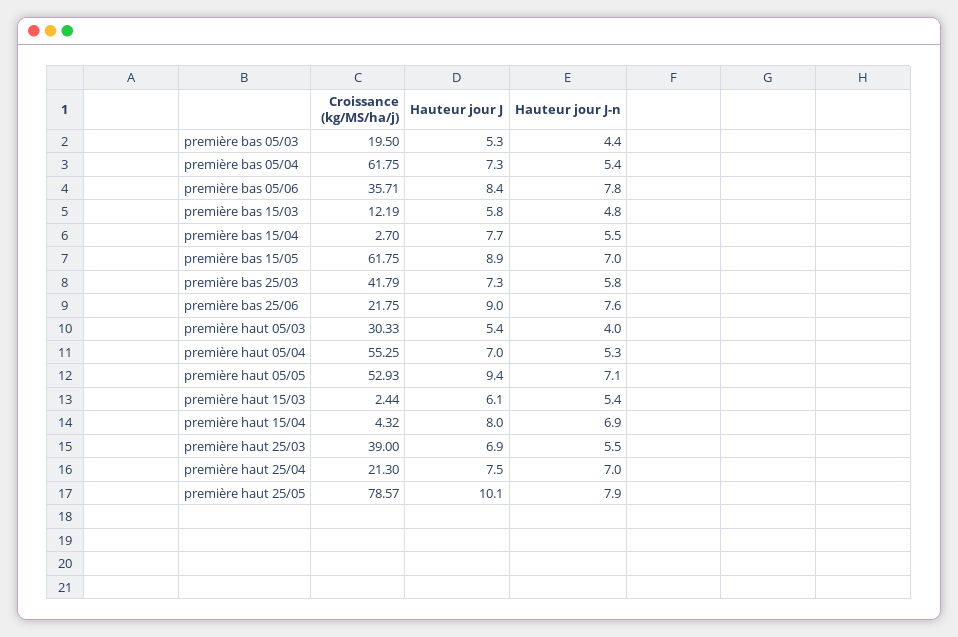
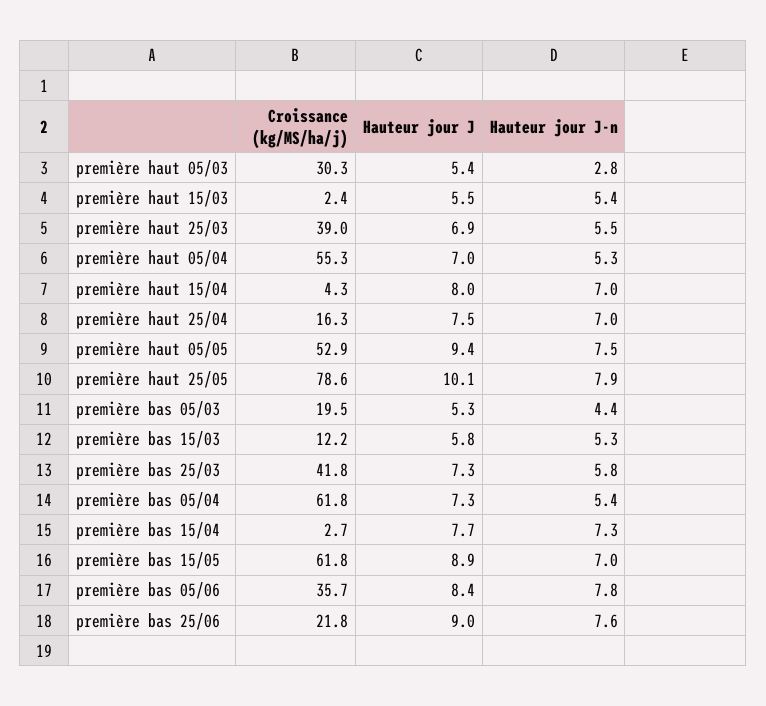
  {
    "Croissance (kg/MS/ha/j)": {
      "première bas 05/03": 19.5,
      "première bas 05/04": 61.75,
      "première bas 05/06": 35.71,
      "première bas 15/03": 12.19,
      "première bas 15/04": 2.7,
      "première bas 15/05": 61.75,
      "première bas 25/03": 41.79,
      "première bas 25/06": 21.75,
      "première haut 05/03": 30.33,
      "première haut 05/04": 55.25,
      "première haut 05/05": 52.93,
      "première haut 15/03": 2.44,
      "première haut 15/04": 4.32,
      "première haut 25/03": 39,
-     "première haut 25/04": 21.3,
+     "première haut 25/04": 16.3,
      "première haut 25/05": 78.57
    },
    "Hauteur jour J": {
      "première bas 05/03": 5.3,
      "première bas 05/04": 7.3,
      "première bas 05/06": 8.4,
      "première bas 15/03": 5.8,
      "première bas 15/04": 7.7,
      "première bas 15/05": 8.9,
      "première bas 25/03": 7.3,
      "première bas 25/06": 9,
      "première haut 05/03": 5.4,
      "première haut 05/04": 7,
      "première haut 05/05": 9.4,
-     "première haut 15/03": 6.1,
+     "première haut 15/03": 5.5,
      "première haut 15/04": 8,
      "première haut 25/03": 6.9,
      "première haut 25/04": 7.5,
      "première haut 25/05": 10.1
    },
    "Hauteur jour J-n": {
      "première bas 05/03": 4.4,
      "première bas 05/04": 5.4,
      "première bas 05/06": 7.8,
-     "première bas 15/03": 4.8,
+     "première bas 15/03": 5.3,
-     "première bas 15/04": 5.5,
+     "première bas 15/04": 7.3,
      "première bas 15/05": 7,
      "première bas 25/03": 5.8,
      "première bas 25/06": 7.6,
-     "première haut 05/03": 4,
+     "première haut 05/03": 2.8,
      "première haut 05/04": 5.3,
-     "première haut 05/05": 7.1,
+     "première haut 05/05": 7.5,
      "première haut 15/03": 5.4,
-     "première haut 15/04": 6.9,
+     "première haut 15/04": 7,
      "première haut 25/03": 5.5,
      "première haut 25/04": 7,
      "première haut 25/05": 7.9
    }
  }

